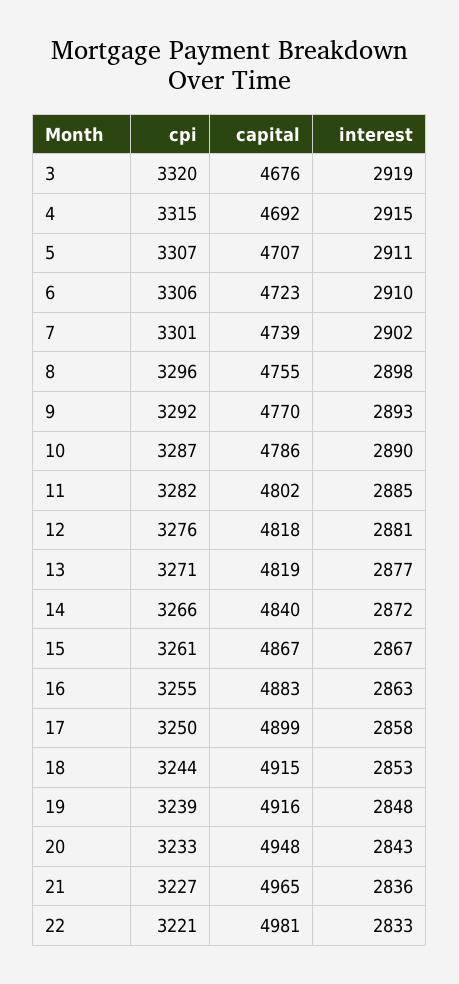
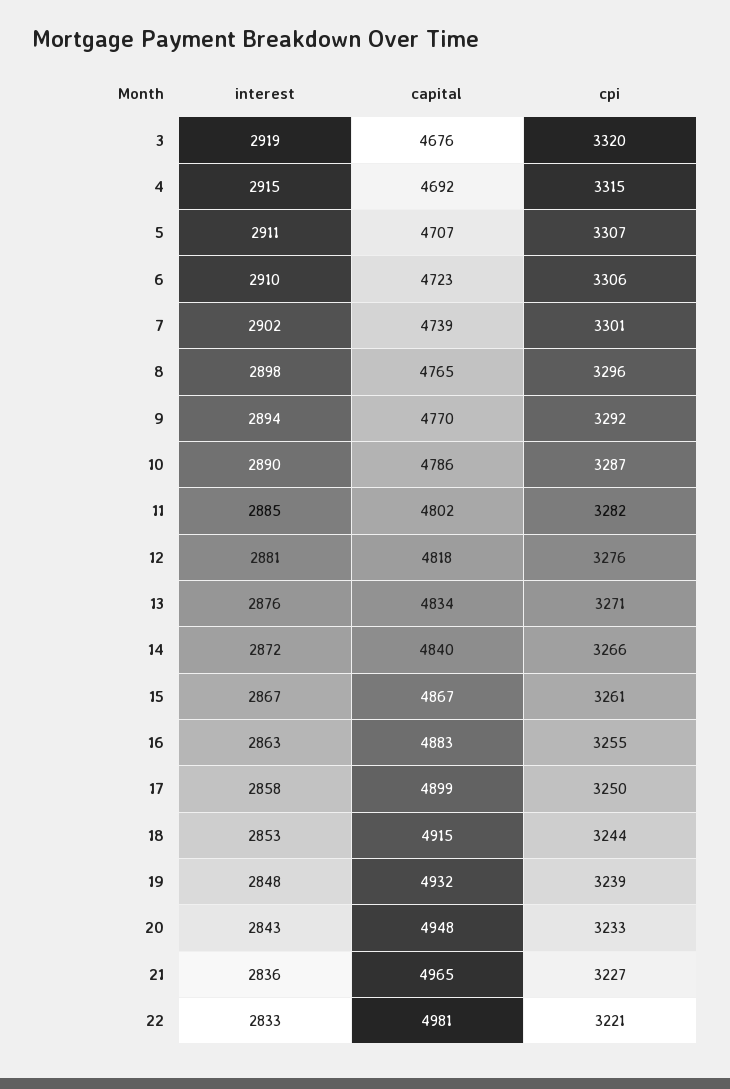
  {
    "cpi": {
      "3": 3320,
      "4": 3315,
      "5": 3307,
      "6": 3306,
      "7": 3301,
      "8": 3296,
      "9": 3292,
      "10": 3287,
      "11": 3282,
      "12": 3276,
      "13": 3271,
      "14": 3266,
      "15": 3261,
      "16": 3255,
      "17": 3250,
      "18": 3244,
      "19": 3239,
      "20": 3233,
      "21": 3227,
      "22": 3221
    },
    "capital": {
      "3": 4676,
      "4": 4692,
      "5": 4707,
      "6": 4723,
      "7": 4739,
-     "8": 4755,
+     "8": 4765,
      "9": 4770,
      "10": 4786,
      "11": 4802,
      "12": 4818,
-     "13": 4819,
+     "13": 4834,
      "14": 4840,
      "15": 4867,
      "16": 4883,
      "17": 4899,
      "18": 4915,
-     "19": 4916,
+     "19": 4932,
      "20": 4948,
      "21": 4965,
      "22": 4981
    },
    "interest": {
      "3": 2919,
      "4": 2915,
      "5": 2911,
      "6": 2910,
      "7": 2902,
      "8": 2898,
-     "9": 2893,
+     "9": 2894,
      "10": 2890,
      "11": 2885,
      "12": 2881,
-     "13": 2877,
+     "13": 2876,
      "14": 2872,
      "15": 2867,
      "16": 2863,
      "17": 2858,
      "18": 2853,
      "19": 2848,
      "20": 2843,
      "21": 2836,
      "22": 2833
    }
  }

